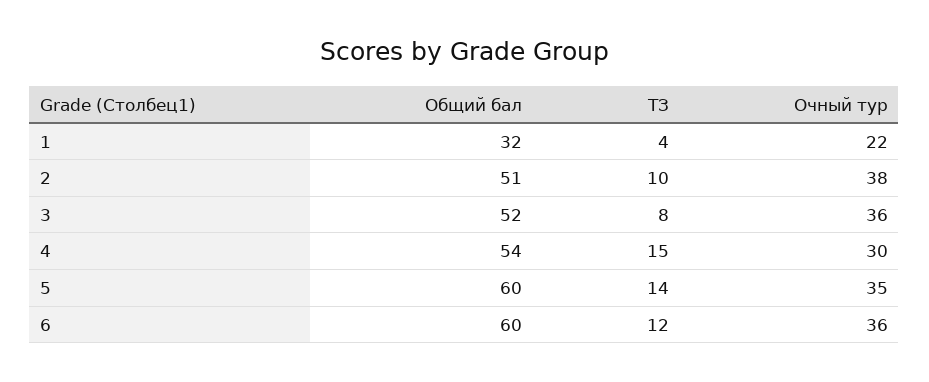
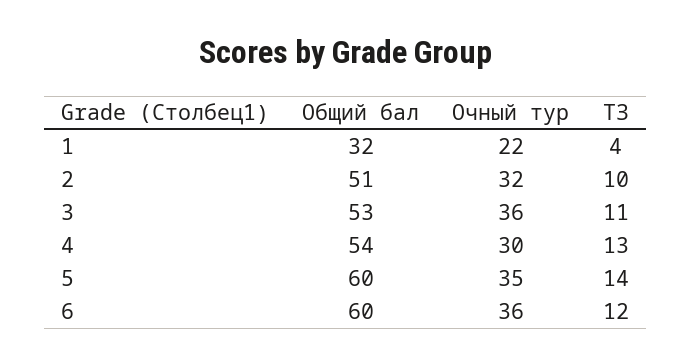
  {
    "Общий бал": {
      "1": 32,
      "2": 51,
-     "3": 52,
+     "3": 53,
      "4": 54,
      "5": 60,
      "6": 60
    },
    "ТЗ": {
      "1": 4,
      "2": 10,
-     "3": 8,
+     "3": 11,
-     "4": 15,
+     "4": 13,
      "5": 14,
      "6": 12
    },
    "Очный тур": {
      "1": 22,
-     "2": 38,
+     "2": 32,
      "3": 36,
      "4": 30,
      "5": 35,
      "6": 36
    }
  }

